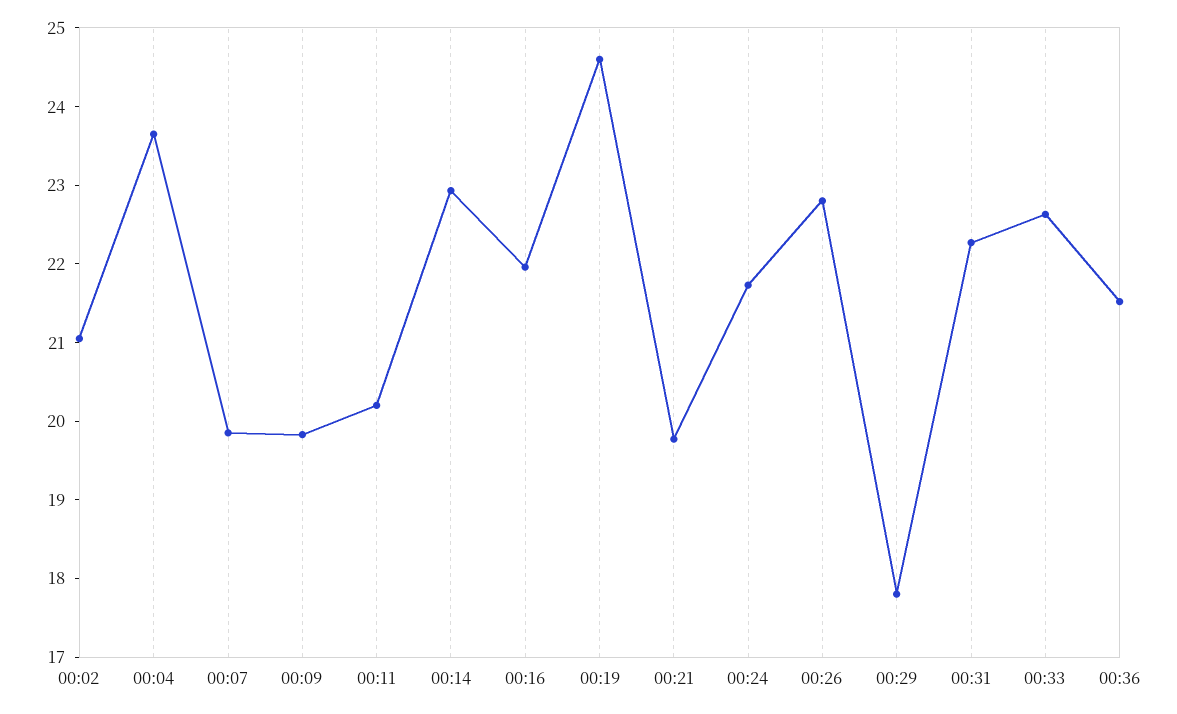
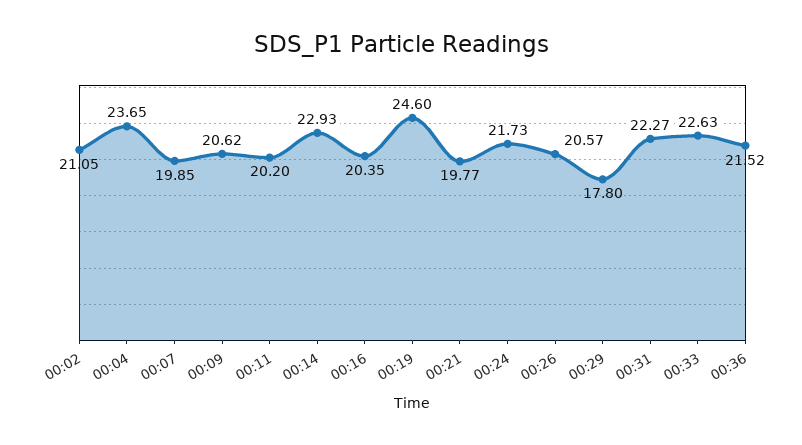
  {
    "00:02": 21.05,
    "00:04": 23.65,
    "00:07": 19.85,
-   "00:09": 19.8,
+   "00:09": 20.62,
    "00:11": 20.2,
    "00:14": 22.93,
-   "00:16": 22,
+   "00:16": 20.35,
    "00:19": 24.6,
    "00:21": 19.77,
    "00:24": 21.73,
-   "00:26": 22.8,
+   "00:26": 20.57,
    "00:29": 17.8,
    "00:31": 22.27,
    "00:33": 22.63,
    "00:36": 21.52
  }

